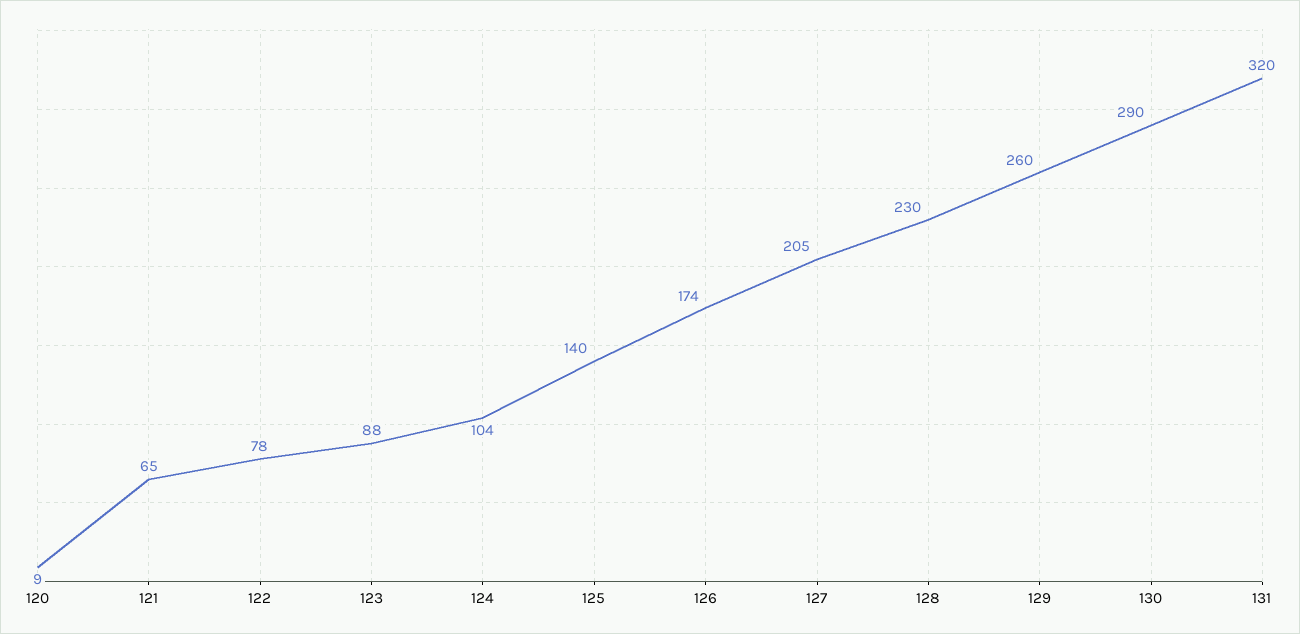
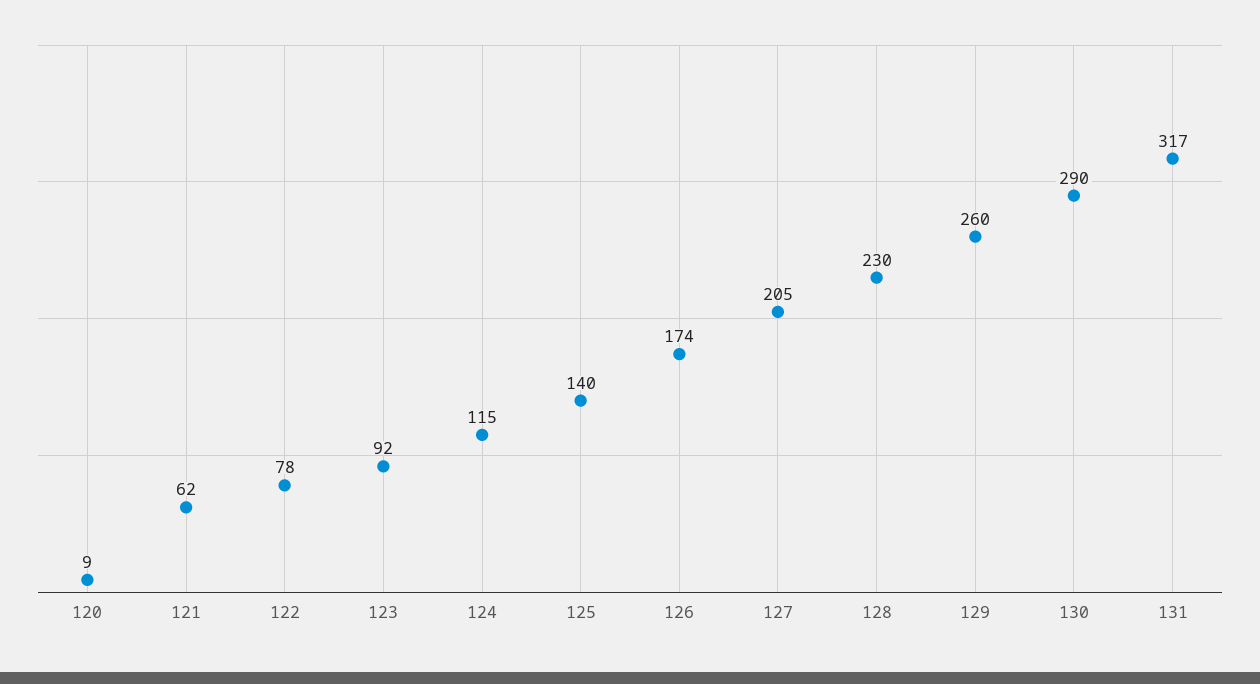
  {
    "120": 9,
-   "121": 65,
+   "121": 62,
    "122": 78,
-   "123": 88,
+   "123": 92,
-   "124": 104,
+   "124": 115,
    "125": 140,
    "126": 174,
    "127": 205,
    "128": 230,
    "129": 260,
    "130": 290,
-   "131": 320
+   "131": 317
  }

